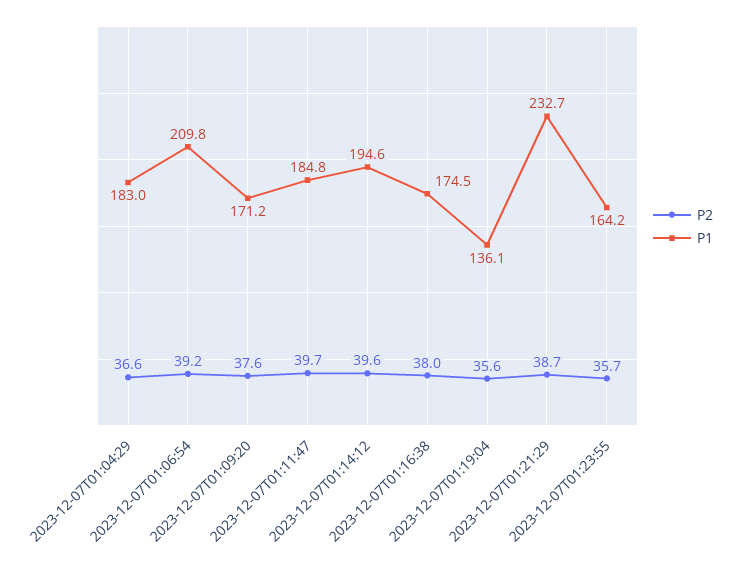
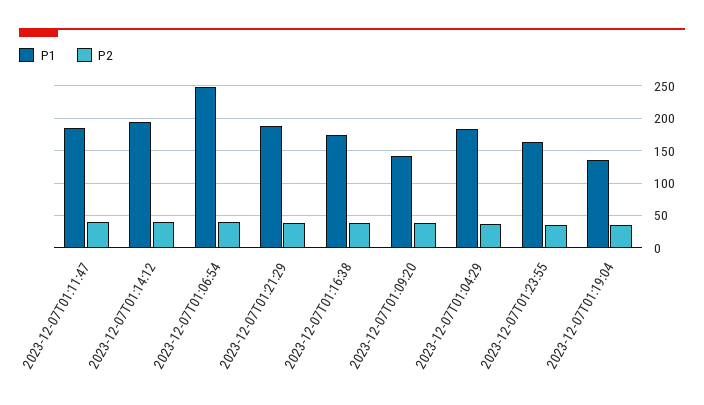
  {
    "P2": {
      "2023-12-07T01:04:29": 36.6,
      "2023-12-07T01:06:54": 39.2,
      "2023-12-07T01:09:20": 37.6,
      "2023-12-07T01:11:47": 39.7,
      "2023-12-07T01:14:12": 39.6,
      "2023-12-07T01:16:38": 38,
      "2023-12-07T01:19:04": 35.6,
      "2023-12-07T01:21:29": 38.7,
      "2023-12-07T01:23:55": 35.7
    },
    "P1": {
      "2023-12-07T01:04:29": 183,
-     "2023-12-07T01:06:54": 209.8,
+     "2023-12-07T01:06:54": 250,
-     "2023-12-07T01:09:20": 171.2,
+     "2023-12-07T01:09:20": 140,
      "2023-12-07T01:11:47": 184.8,
      "2023-12-07T01:14:12": 194.6,
      "2023-12-07T01:16:38": 174.5,
      "2023-12-07T01:19:04": 136.1,
-     "2023-12-07T01:21:29": 232.7,
+     "2023-12-07T01:21:29": 190,
      "2023-12-07T01:23:55": 164.2
    }
  }

